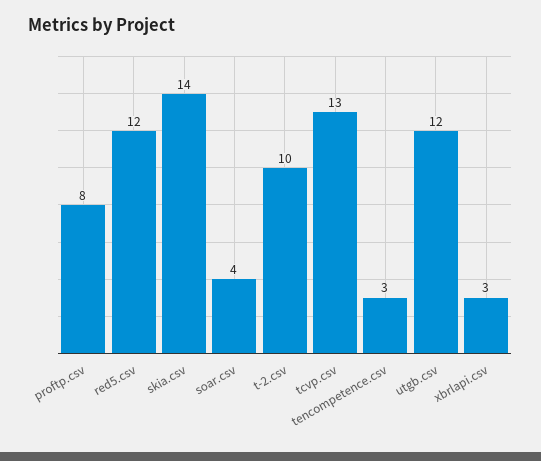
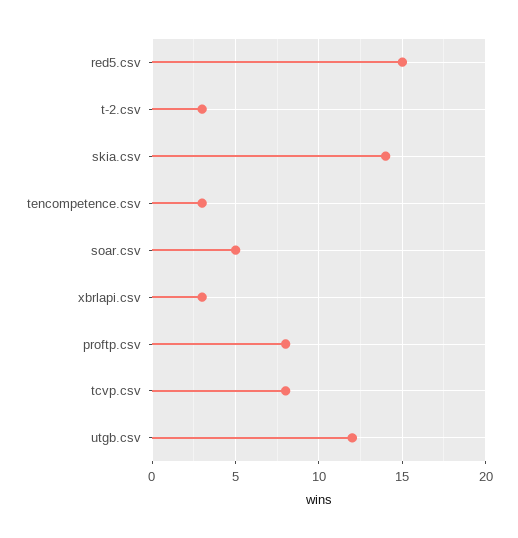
  {
    "proftp.csv": 8,
-   "red5.csv": 12,
+   "red5.csv": 15,
    "skia.csv": 14,
-   "soar.csv": 4,
+   "soar.csv": 5,
-   "t-2.csv": 10,
+   "t-2.csv": 3,
-   "tcvp.csv": 13,
+   "tcvp.csv": 8,
    "tencompetence.csv": 3,
    "utgb.csv": 12,
    "xbrlapi.csv": 3
  }

